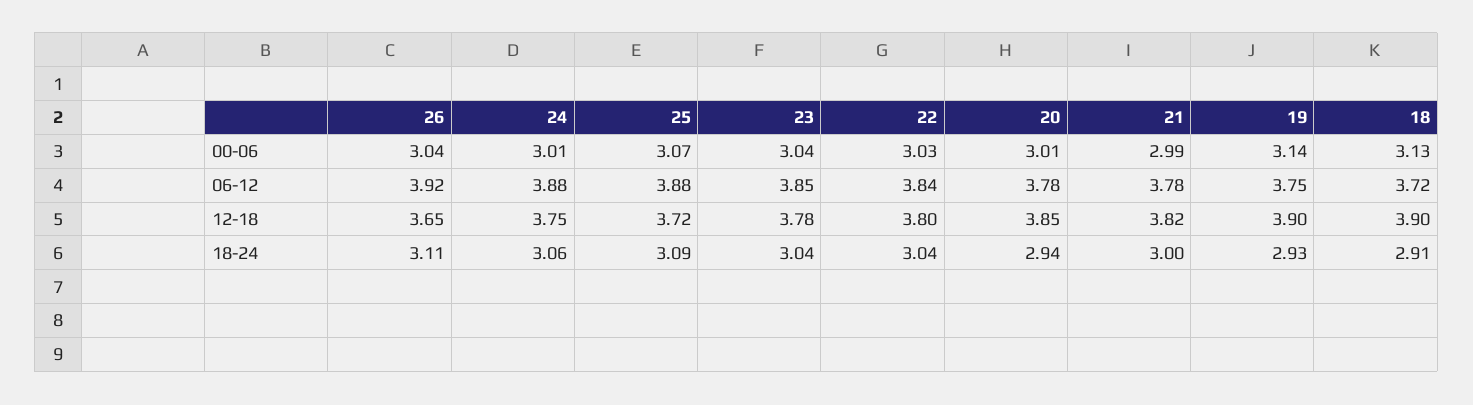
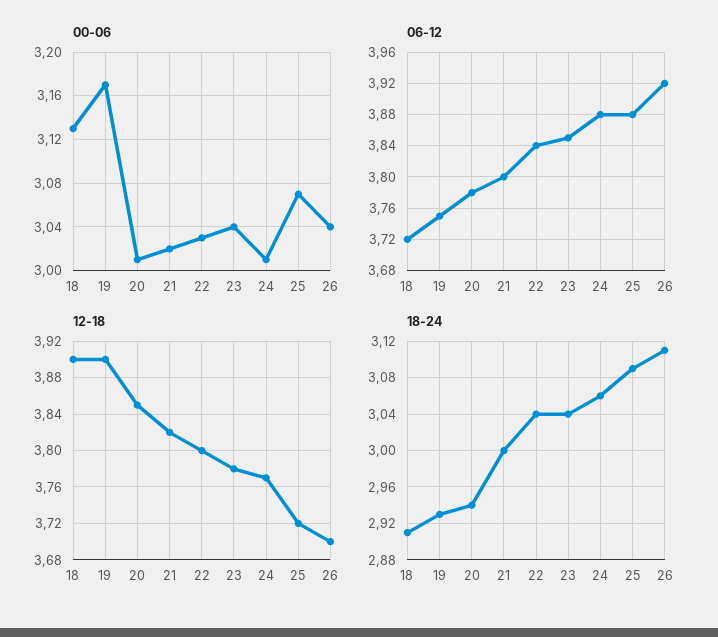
  {
    "00-06": {
      "26": 3.04,
      "24": 3.01,
      "25": 3.07,
      "23": 3.04,
      "22": 3.03,
      "20": 3.01,
-     "21": 2.99,
+     "21": 3.02,
-     "19": 3.14,
+     "19": 3.17,
      "18": 3.13
    },
    "06-12": {
      "26": 3.92,
      "24": 3.88,
      "25": 3.88,
      "23": 3.85,
      "22": 3.84,
      "20": 3.78,
-     "21": 3.78,
+     "21": 3.8,
      "19": 3.75,
      "18": 3.72
    },
    "12-18": {
-     "26": 3.65,
+     "26": 3.7,
-     "24": 3.75,
+     "24": 3.77,
      "25": 3.72,
      "23": 3.78,
      "22": 3.8,
      "20": 3.85,
      "21": 3.82,
      "19": 3.9,
      "18": 3.9
    },
    "18-24": {
      "26": 3.11,
      "24": 3.06,
      "25": 3.09,
      "23": 3.04,
      "22": 3.04,
      "20": 2.94,
      "21": 3,
      "19": 2.93,
      "18": 2.91
    }
  }

